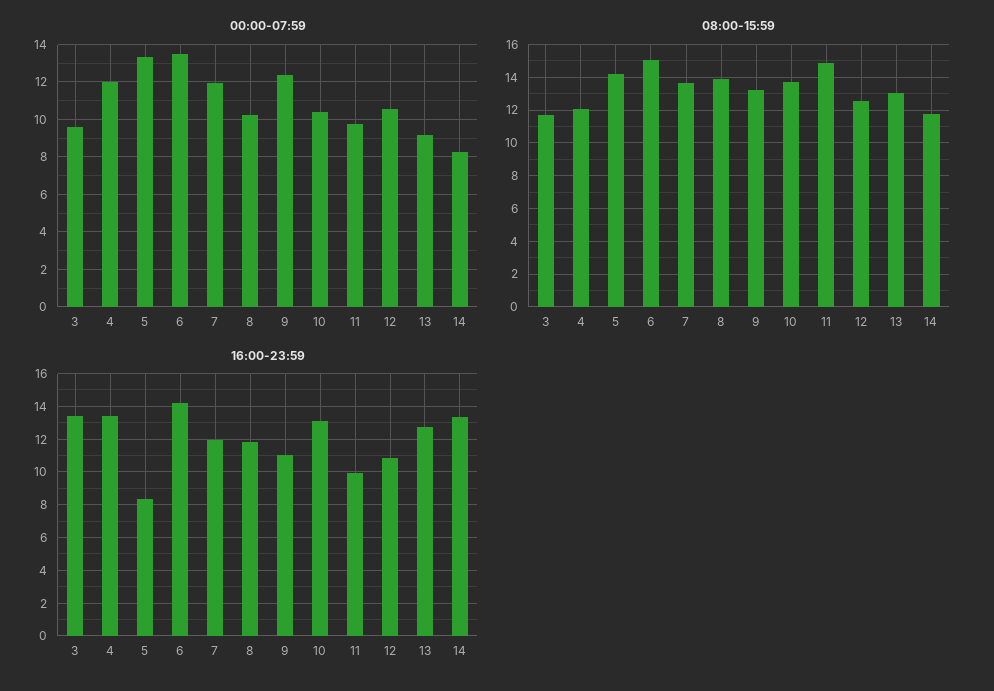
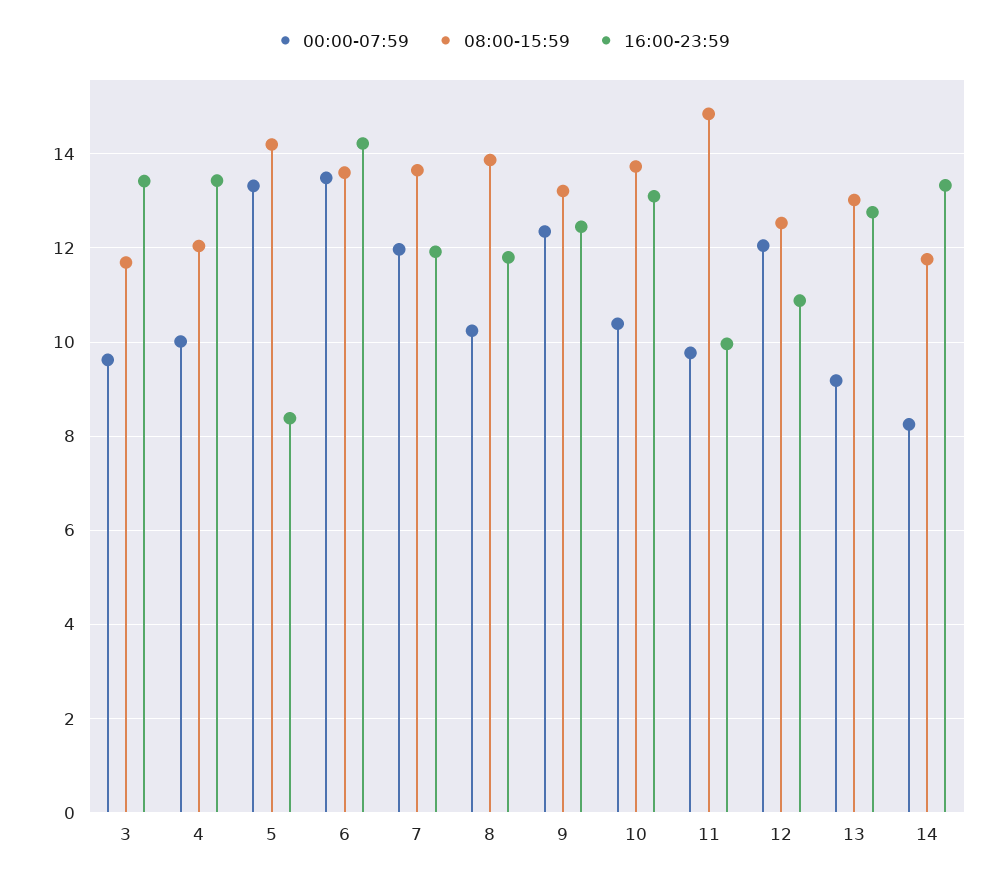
  {
    "00:00-07:59": {
      "3": 9.6,
-     "4": 12,
+     "4": 10,
      "5": 13.4,
      "6": 13.4,
      "7": 12,
      "8": 10.2,
      "9": 12.4,
      "10": 10.4,
      "11": 9.8,
-     "12": 10.5,
+     "12": 12,
      "13": 9.2,
      "14": 8.2
    },
    "08:00-15:59": {
      "3": 11.6,
      "4": 12,
      "5": 14.2,
-     "6": 15,
+     "6": 13.6,
      "7": 13.6,
      "8": 13.8,
      "9": 13.2,
      "10": 13.8,
      "11": 14.8,
      "12": 12.6,
      "13": 13,
      "14": 11.8
    },
    "16:00-23:59": {
      "3": 13.4,
      "4": 13.4,
      "5": 8.4,
      "6": 14.2,
      "7": 12,
      "8": 11.8,
-     "9": 11,
+     "9": 12.4,
      "10": 13.2,
      "11": 10,
      "12": 10.8,
      "13": 12.8,
      "14": 13.4
    }
  }

